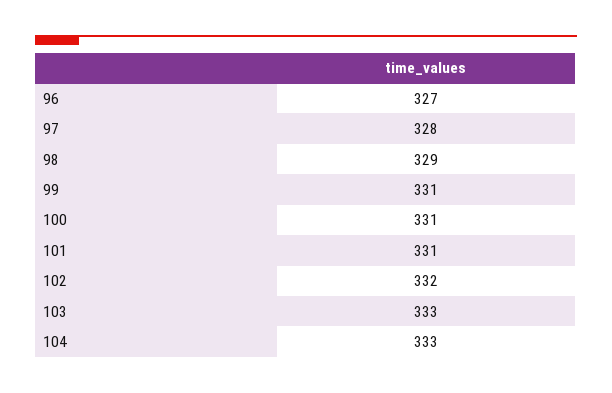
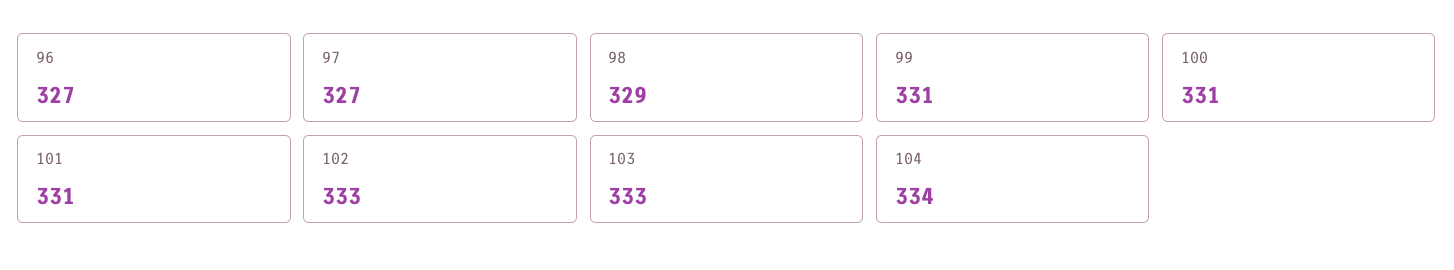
  {
    "96": 327,
-   "97": 328,
+   "97": 327,
    "98": 329,
    "99": 331,
    "100": 331,
    "101": 331,
-   "102": 332,
+   "102": 333,
    "103": 333,
-   "104": 333
+   "104": 334
  }

